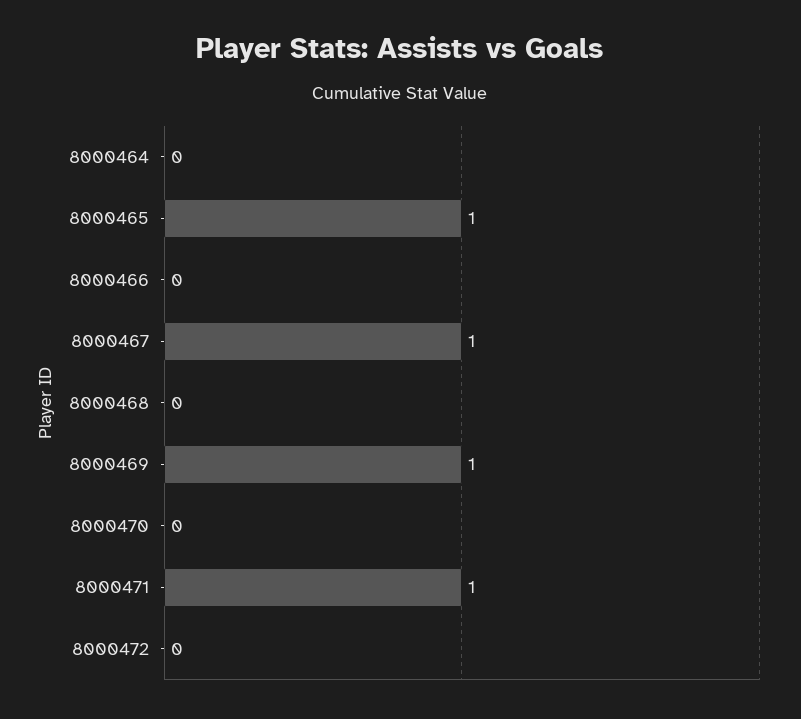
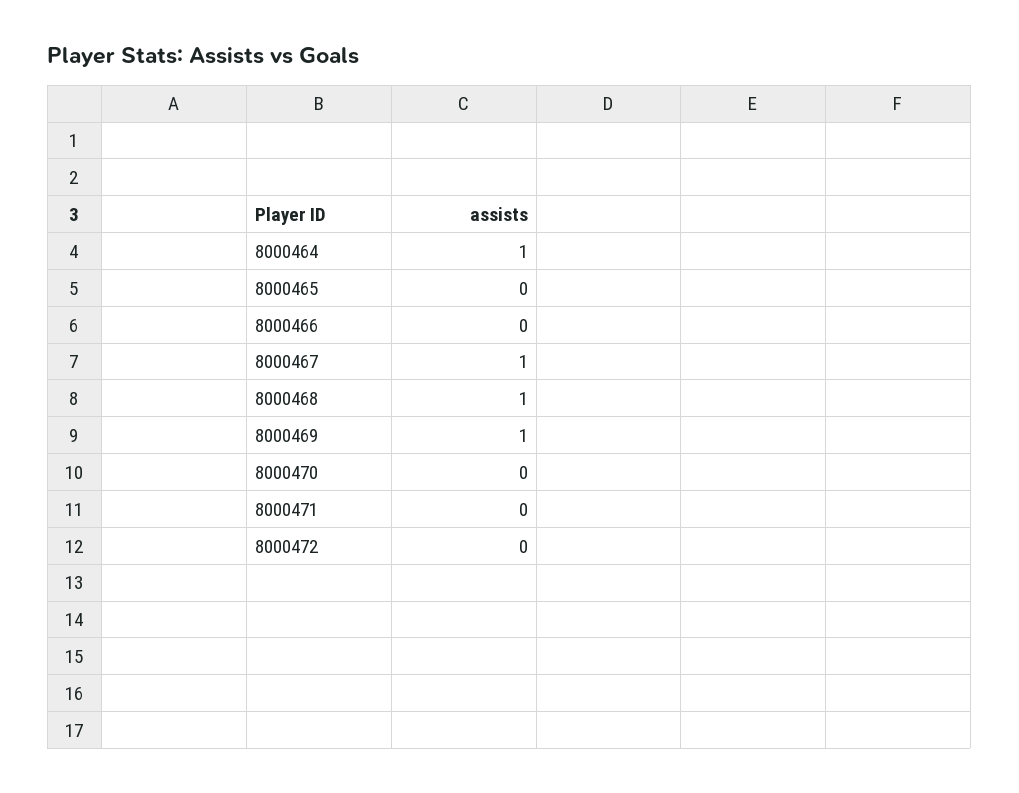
  {
-   "8000464": 0,
+   "8000464": 1,
-   "8000465": 1,
+   "8000465": 0,
    "8000466": 0,
    "8000467": 1,
-   "8000468": 0,
+   "8000468": 1,
    "8000469": 1,
    "8000470": 0,
-   "8000471": 1,
+   "8000471": 0,
    "8000472": 0
  }

